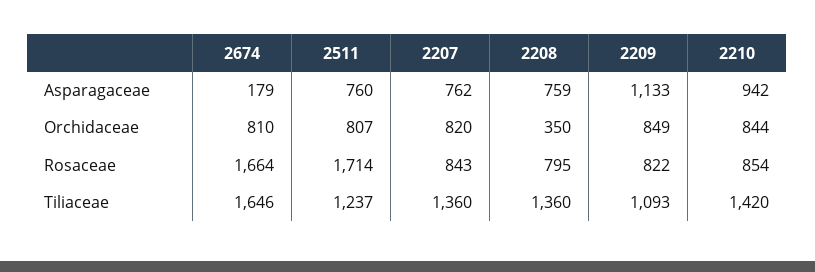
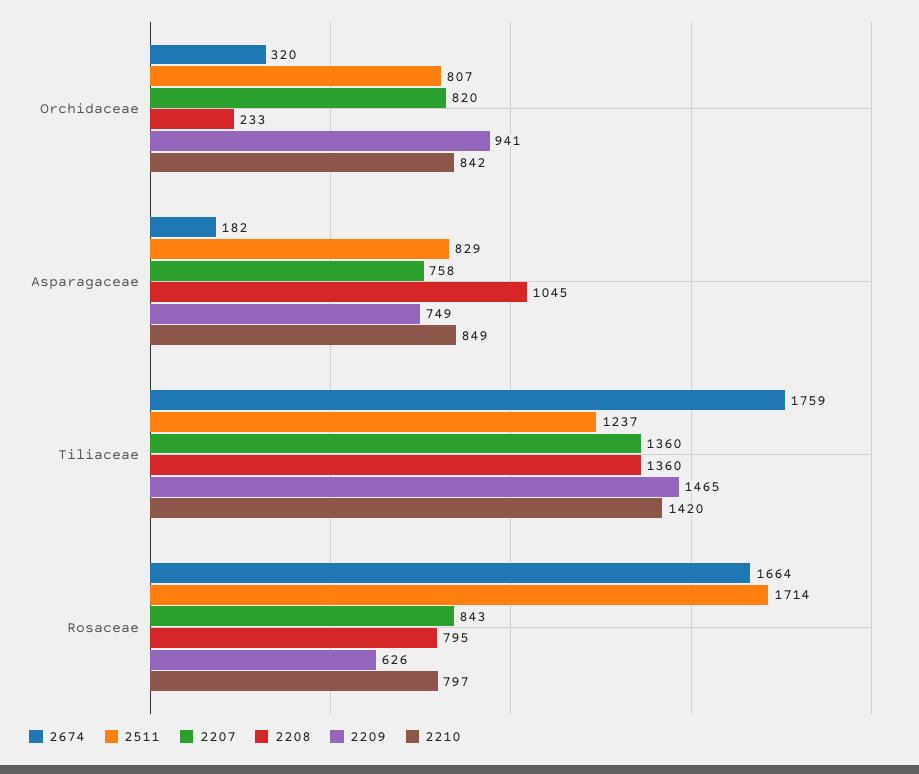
  {
    "2674": {
-     "Asparagaceae": 179,
+     "Asparagaceae": 182,
-     "Orchidaceae": 810,
+     "Orchidaceae": 320,
      "Rosaceae": 1664,
-     "Tiliaceae": 1646
+     "Tiliaceae": 1759
    },
    "2511": {
-     "Asparagaceae": 760,
+     "Asparagaceae": 829,
      "Orchidaceae": 807,
      "Rosaceae": 1714,
      "Tiliaceae": 1237
    },
    "2207": {
-     "Asparagaceae": 762,
+     "Asparagaceae": 758,
      "Orchidaceae": 820,
      "Rosaceae": 843,
      "Tiliaceae": 1360
    },
    "2208": {
-     "Asparagaceae": 759,
+     "Asparagaceae": 1045,
-     "Orchidaceae": 350,
+     "Orchidaceae": 233,
      "Rosaceae": 795,
      "Tiliaceae": 1360
    },
    "2209": {
-     "Asparagaceae": 1133,
+     "Asparagaceae": 749,
-     "Orchidaceae": 849,
+     "Orchidaceae": 941,
-     "Rosaceae": 822,
+     "Rosaceae": 626,
-     "Tiliaceae": 1093
+     "Tiliaceae": 1465
    },
    "2210": {
-     "Asparagaceae": 942,
+     "Asparagaceae": 849,
-     "Orchidaceae": 844,
+     "Orchidaceae": 842,
-     "Rosaceae": 854,
+     "Rosaceae": 797,
      "Tiliaceae": 1420
    }
  }

